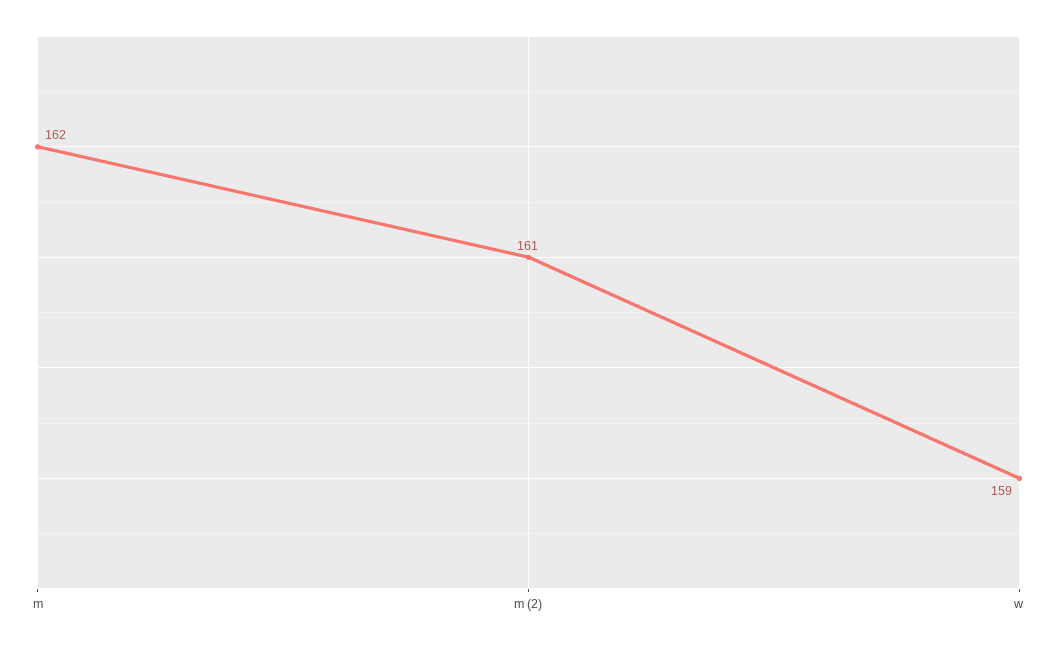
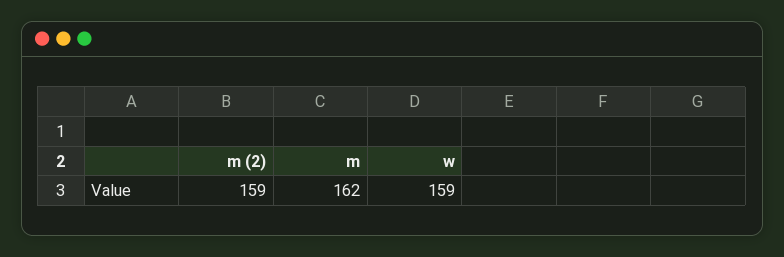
  {
    "m": 162,
-   "m (2)": 161,
+   "m (2)": 159,
    "w": 159
  }

